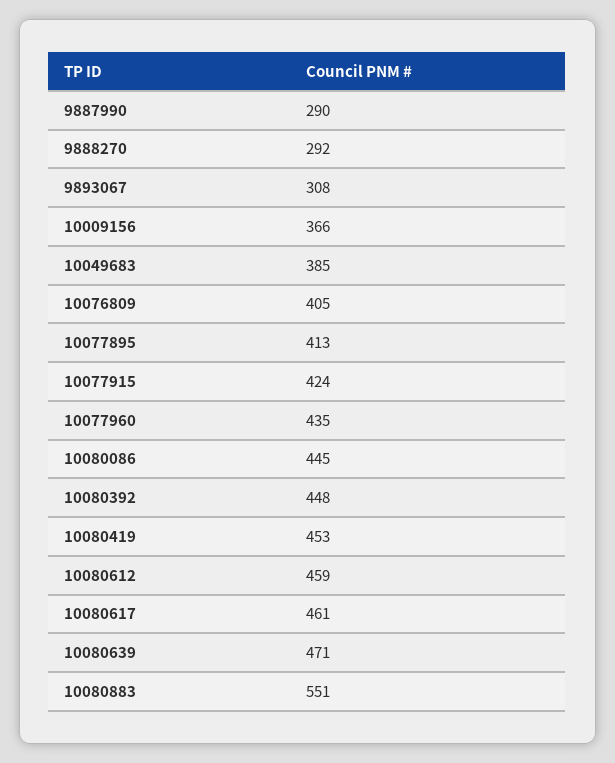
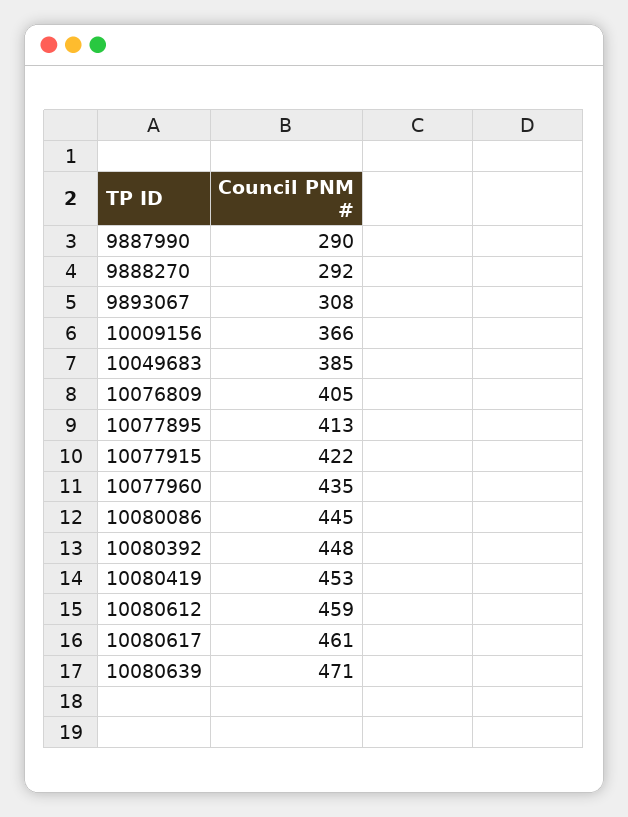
  {
    "9887990": 290,
    "9888270": 292,
    "9893067": 308,
    "10009156": 366,
    "10049683": 385,
    "10076809": 405,
    "10077895": 413,
-   "10077915": 424,
+   "10077915": 422,
    "10077960": 435,
    "10080086": 445,
    "10080392": 448,
    "10080419": 453,
    "10080612": 459,
    "10080617": 461,
-   "10080639": 471,
+   "10080639": 471
-   "10080883": 551
  }

